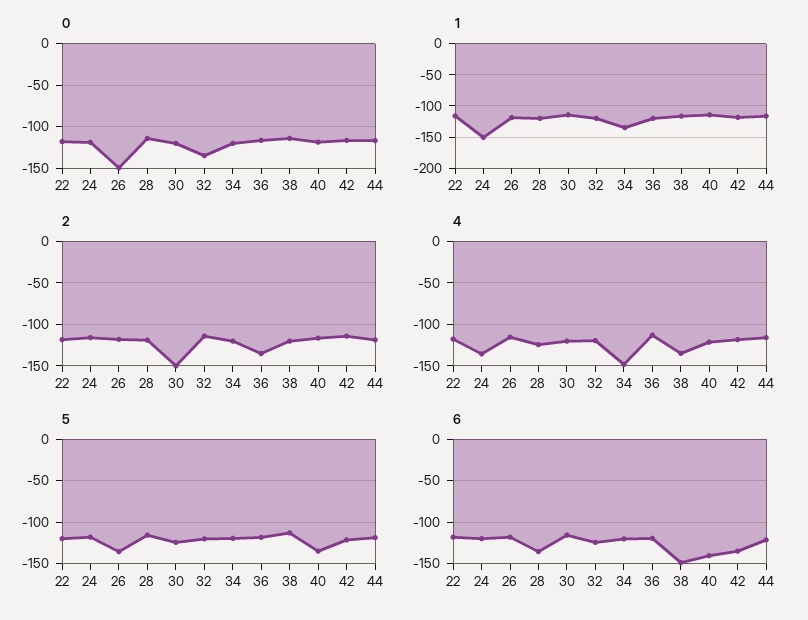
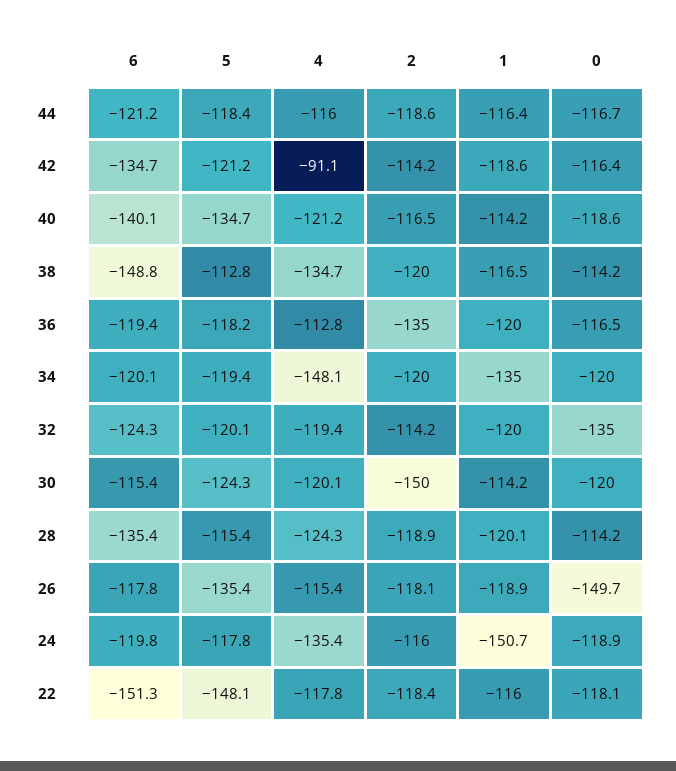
  {
    "0": {
      "22": -118.1,
      "24": -118.9,
      "26": -149.7,
      "28": -114.2,
      "30": -120,
      "32": -135,
      "34": -120,
      "36": -116.5,
      "38": -114.2,
      "40": -118.6,
      "42": -116.4,
      "44": -116.7
    },
    "1": {
      "22": -116,
      "24": -150.7,
      "26": -118.9,
      "28": -120.1,
      "30": -114.2,
      "32": -120,
      "34": -135,
      "36": -120,
      "38": -116.5,
      "40": -114.2,
      "42": -118.6,
      "44": -116.4
    },
    "2": {
      "22": -118.4,
      "24": -116,
      "26": -118.1,
      "28": -118.9,
      "30": -150,
      "32": -114.2,
      "34": -120,
      "36": -135,
      "38": -120,
      "40": -116.5,
      "42": -114.2,
      "44": -118.6
    },
    "4": {
      "22": -117.8,
      "24": -135.4,
      "26": -115.4,
      "28": -124.3,
      "30": -120.1,
      "32": -119.4,
      "34": -148.1,
      "36": -112.8,
      "38": -134.7,
      "40": -121.2,
-     "42": -120,
+     "42": -91.1,
      "44": -116
    },
    "5": {
-     "22": -120,
+     "22": -148.1,
      "24": -117.8,
      "26": -135.4,
      "28": -115.4,
      "30": -124.3,
      "32": -120.1,
      "34": -119.4,
      "36": -118.2,
      "38": -112.8,
      "40": -134.7,
      "42": -121.2,
      "44": -118.4
    },
    "6": {
-     "22": -120,
+     "22": -151.3,
      "24": -119.8,
      "26": -117.8,
      "28": -135.4,
      "30": -115.4,
      "32": -124.3,
      "34": -120.1,
      "36": -119.4,
      "38": -148.8,
      "40": -140.1,
      "42": -134.7,
      "44": -121.2
    }
  }

